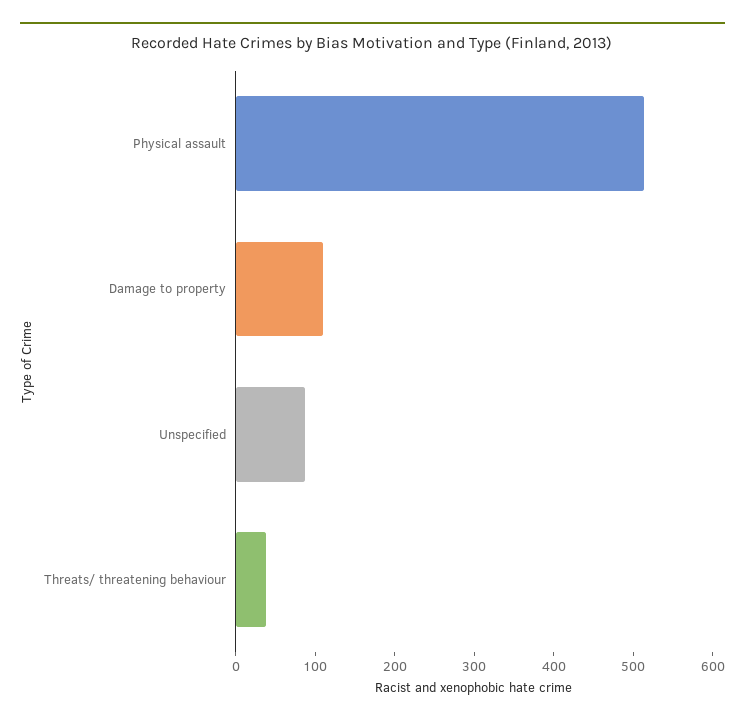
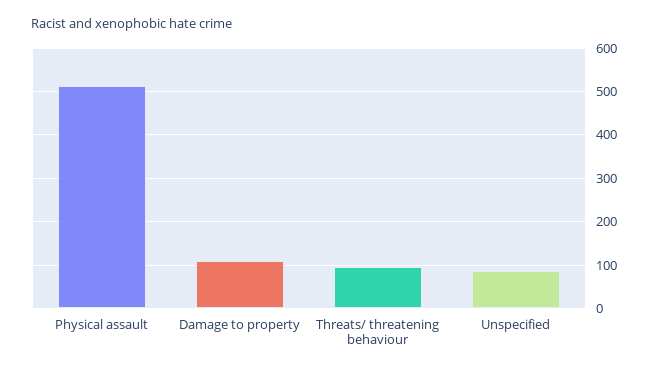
  {
    "Physical assault": 520,
    "Damage to property": 120,
    "Unspecified": 80,
-   "Threats/ threatening behaviour": 40
+   "Threats/ threatening behaviour": 100
  }

